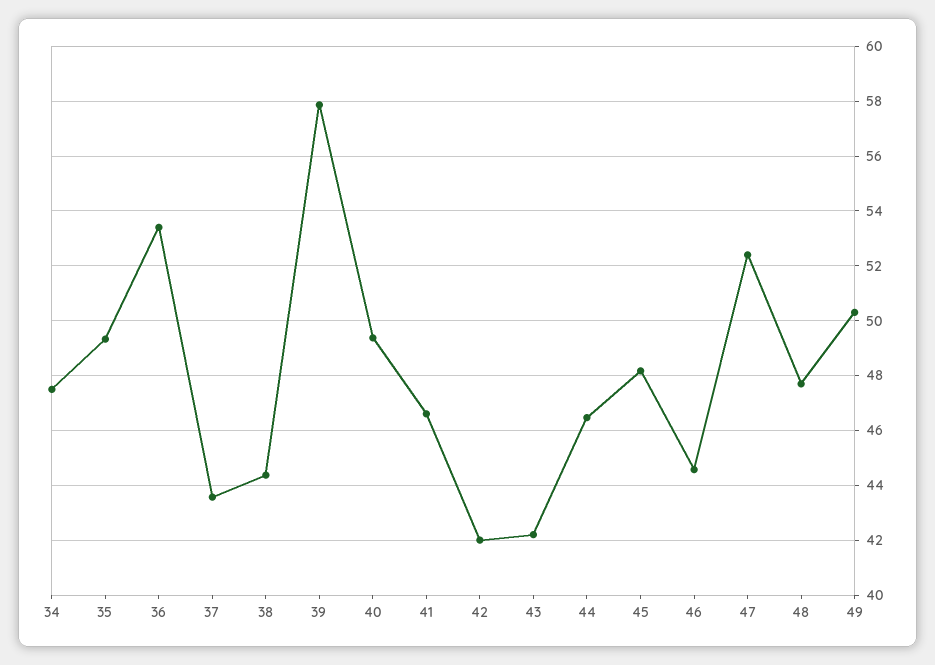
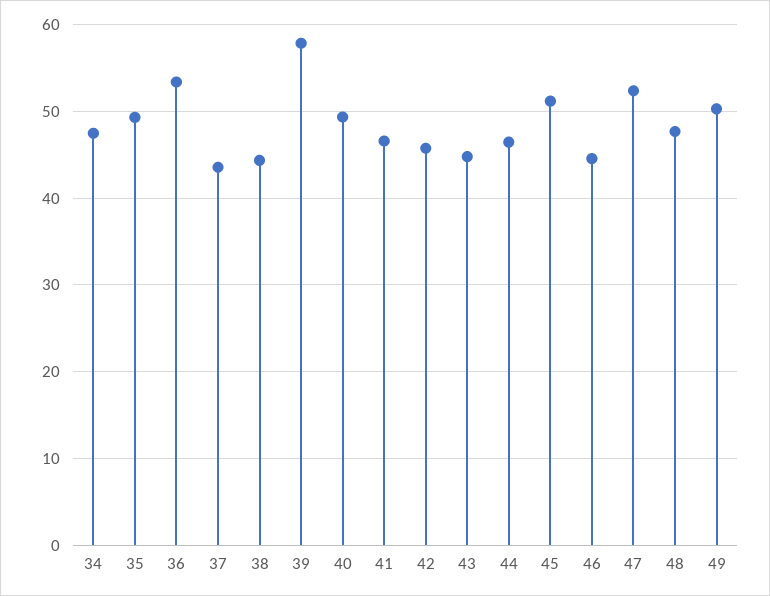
  {
    "34": 47.5,
    "35": 49.25,
    "36": 53.5,
    "37": 43.5,
    "38": 44.25,
    "39": 57.75,
    "40": 49.25,
    "41": 46.5,
-   "42": 42,
+   "42": 46,
-   "43": 42.25,
+   "43": 45,
    "44": 46.5,
-   "45": 48.25,
+   "45": 51,
    "46": 44.5,
    "47": 52.5,
    "48": 47.75,
    "49": 50.25
  }

